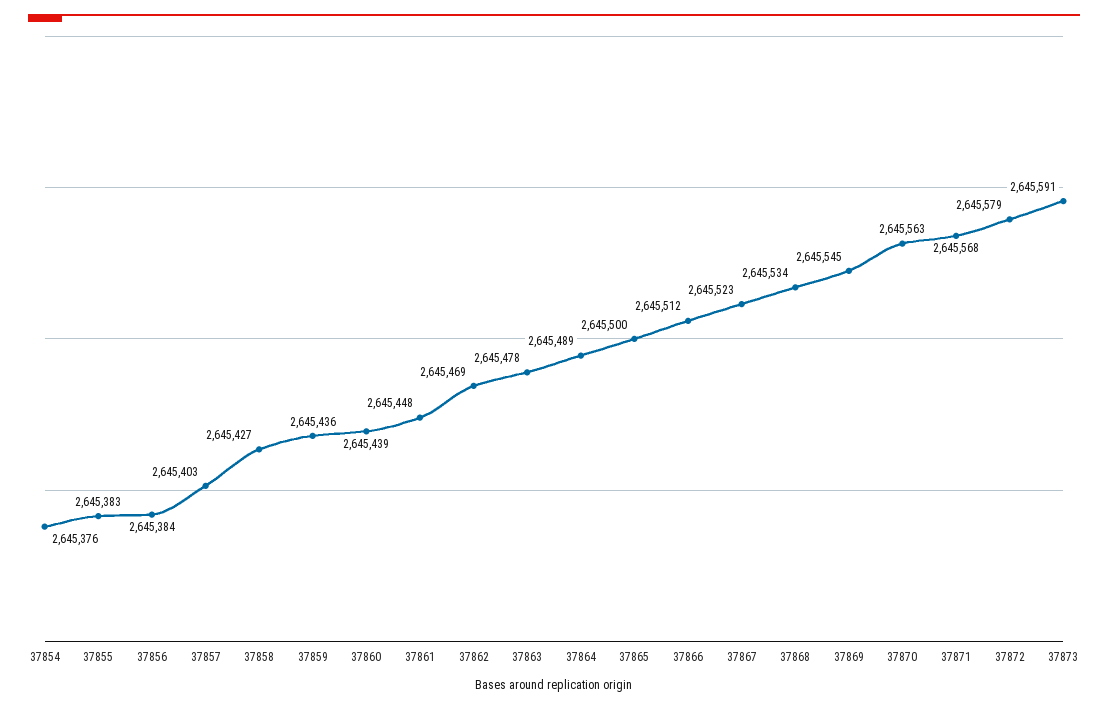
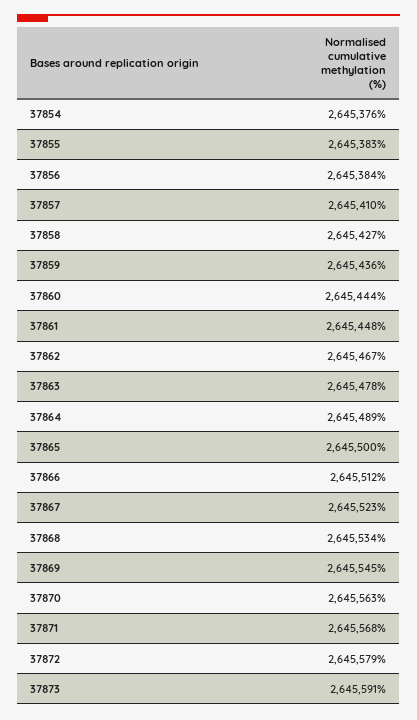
  {
    "37854": 2645376,
    "37855": 2645383,
    "37856": 2645384,
-   "37857": 2645403,
+   "37857": 2645410,
    "37858": 2645427,
    "37859": 2645436,
-   "37860": 2645439,
+   "37860": 2645444,
    "37861": 2645448,
-   "37862": 2645469,
+   "37862": 2645467,
    "37863": 2645478,
    "37864": 2645489,
    "37865": 2645500,
    "37866": 2645512,
    "37867": 2645523,
    "37868": 2645534,
    "37869": 2645545,
    "37870": 2645563,
    "37871": 2645568,
    "37872": 2645579,
    "37873": 2645591
  }

